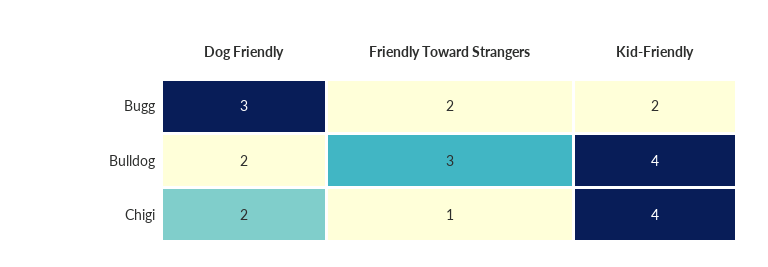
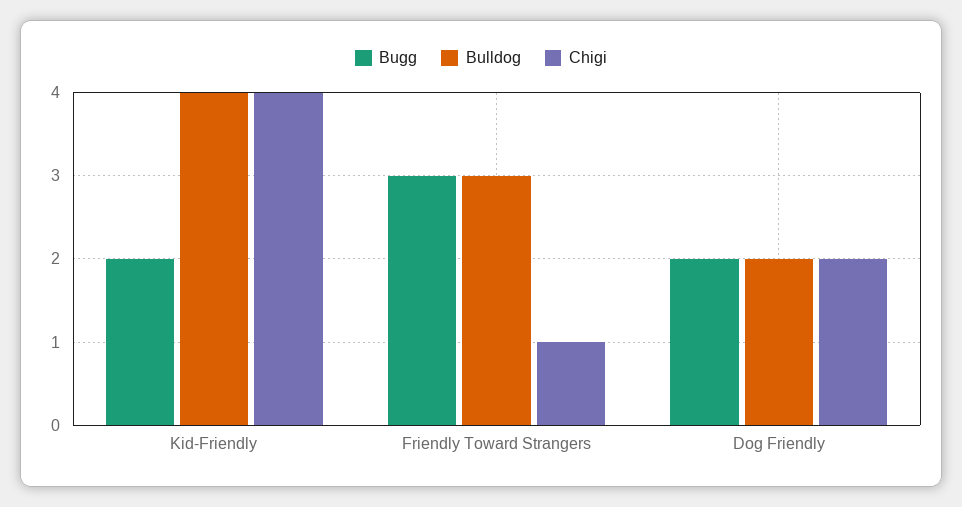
  {
    "Bugg": {
-     "Dog Friendly": 3,
+     "Dog Friendly": 2,
-     "Friendly Toward Strangers": 2,
+     "Friendly Toward Strangers": 3,
      "Kid-Friendly": 2
    },
    "Bulldog": {
      "Dog Friendly": 2,
      "Friendly Toward Strangers": 3,
      "Kid-Friendly": 4
    },
    "Chigi": {
      "Dog Friendly": 2,
      "Friendly Toward Strangers": 1,
      "Kid-Friendly": 4
    }
  }

